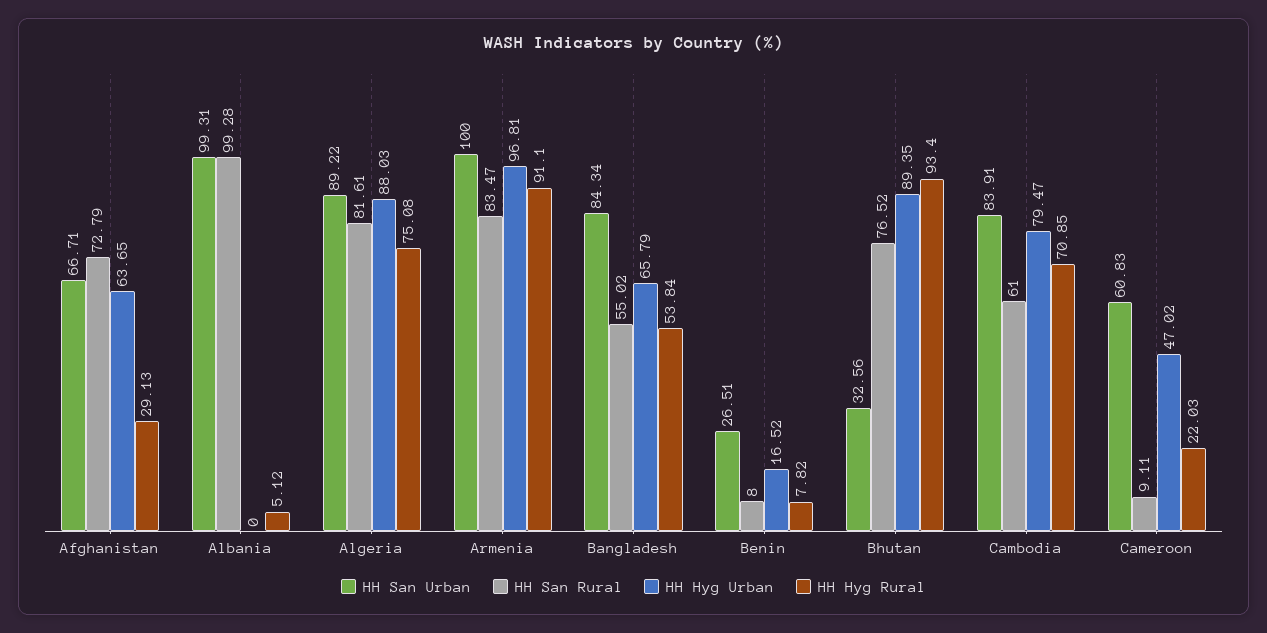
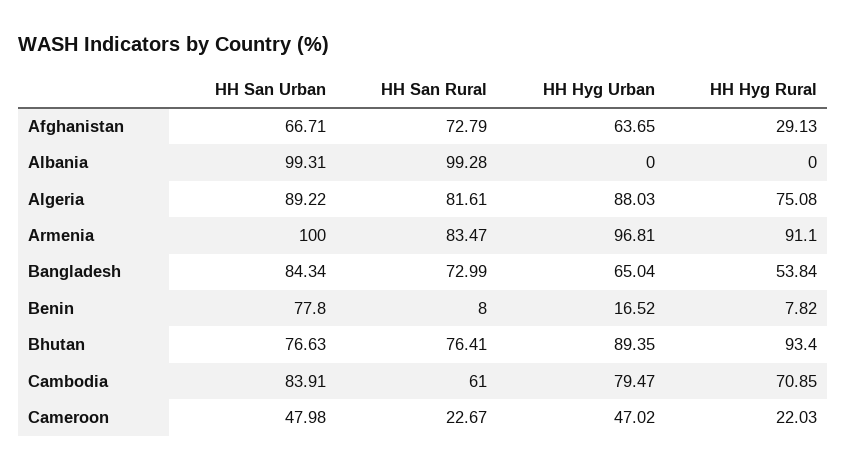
  {
    "HH San Urban": {
      "Afghanistan": 66.71,
      "Albania": 99.31,
      "Algeria": 89.22,
      "Armenia": 100,
      "Bangladesh": 84.34,
-     "Benin": 26.51,
+     "Benin": 77.8,
-     "Bhutan": 32.56,
+     "Bhutan": 76.63,
      "Cambodia": 83.91,
-     "Cameroon": 60.83
+     "Cameroon": 47.98
    },
    "HH San Rural": {
      "Afghanistan": 72.79,
      "Albania": 99.28,
      "Algeria": 81.61,
      "Armenia": 83.47,
-     "Bangladesh": 55.02,
+     "Bangladesh": 72.99,
      "Benin": 8,
-     "Bhutan": 76.52,
+     "Bhutan": 76.41,
      "Cambodia": 61,
-     "Cameroon": 9.11
+     "Cameroon": 22.67
    },
    "HH Hyg Urban": {
      "Afghanistan": 63.65,
      "Albania": 0,
      "Algeria": 88.03,
      "Armenia": 96.81,
-     "Bangladesh": 65.79,
+     "Bangladesh": 65.04,
      "Benin": 16.52,
      "Bhutan": 89.35,
      "Cambodia": 79.47,
      "Cameroon": 47.02
    },
    "HH Hyg Rural": {
      "Afghanistan": 29.13,
-     "Albania": 5.12,
+     "Albania": 0,
      "Algeria": 75.08,
      "Armenia": 91.1,
      "Bangladesh": 53.84,
      "Benin": 7.82,
      "Bhutan": 93.4,
      "Cambodia": 70.85,
      "Cameroon": 22.03
    }
  }

